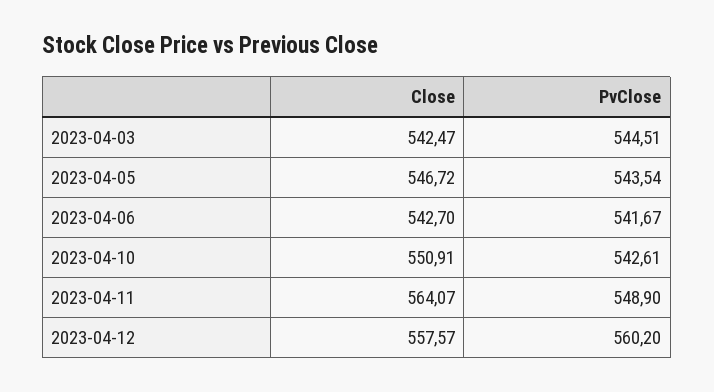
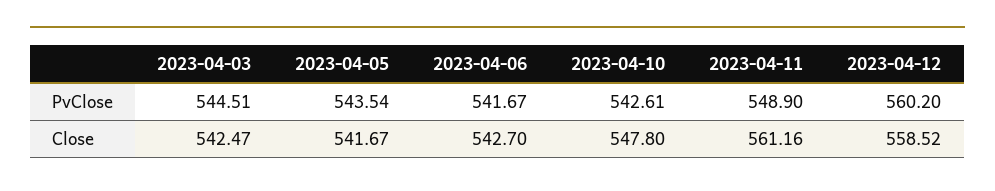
  {
    "Close": {
      "2023-04-03": 542.47,
-     "2023-04-05": 546.72,
+     "2023-04-05": 541.67,
      "2023-04-06": 542.7,
-     "2023-04-10": 550.91,
+     "2023-04-10": 547.8,
-     "2023-04-11": 564.07,
+     "2023-04-11": 561.16,
-     "2023-04-12": 557.57
+     "2023-04-12": 558.52
    },
    "PvClose": {
      "2023-04-03": 544.51,
      "2023-04-05": 543.54,
      "2023-04-06": 541.67,
      "2023-04-10": 542.61,
      "2023-04-11": 548.9,
      "2023-04-12": 560.2
    }
  }

